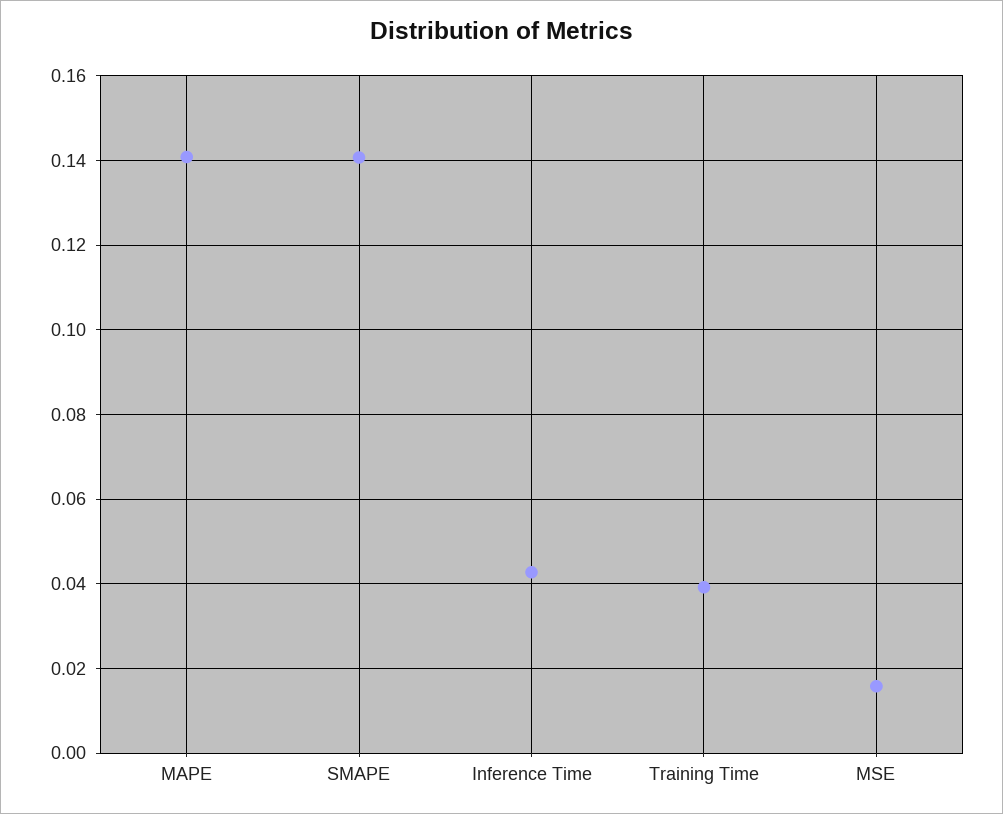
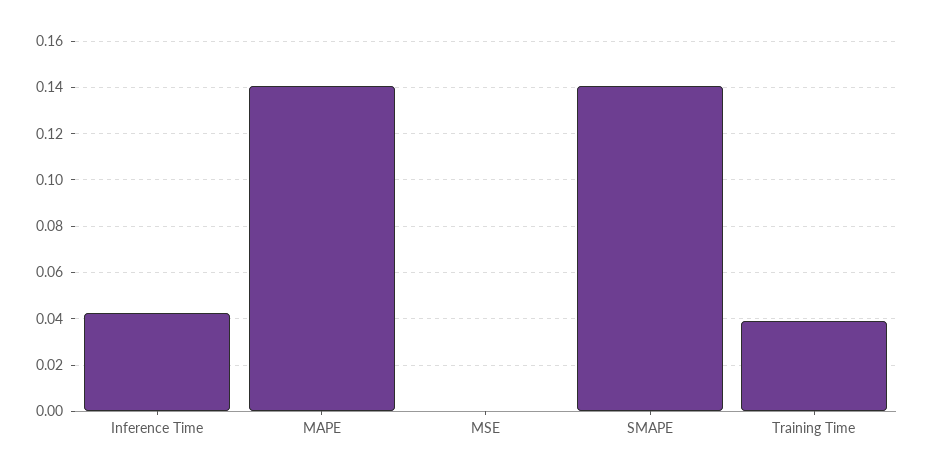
  {
    "MAPE": 0.14,
    "SMAPE": 0.14,
    "Inference Time": 0.042,
    "Training Time": 0.04,
-   "MSE": 0.016
+   "MSE": 0
  }

